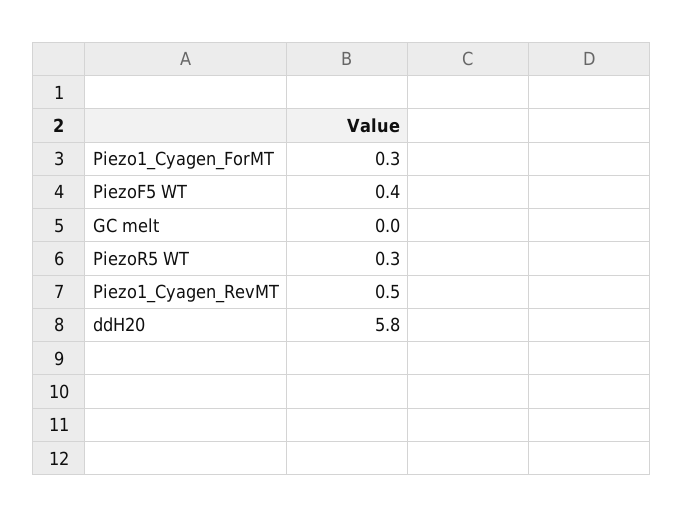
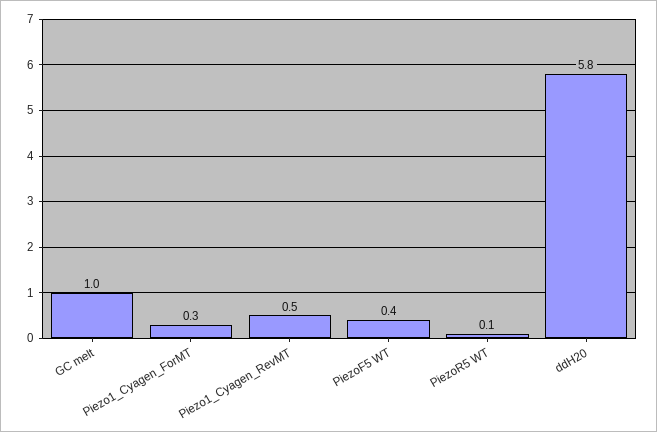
  {
    "Piezo1_Cyagen_ForMT": 0.3,
    "PiezoF5 WT": 0.4,
-   "GC melt": 0,
+   "GC melt": 1,
-   "PiezoR5 WT": 0.3,
+   "PiezoR5 WT": 0.1,
    "Piezo1_Cyagen_RevMT": 0.5,
    "ddH20": 5.8
  }

